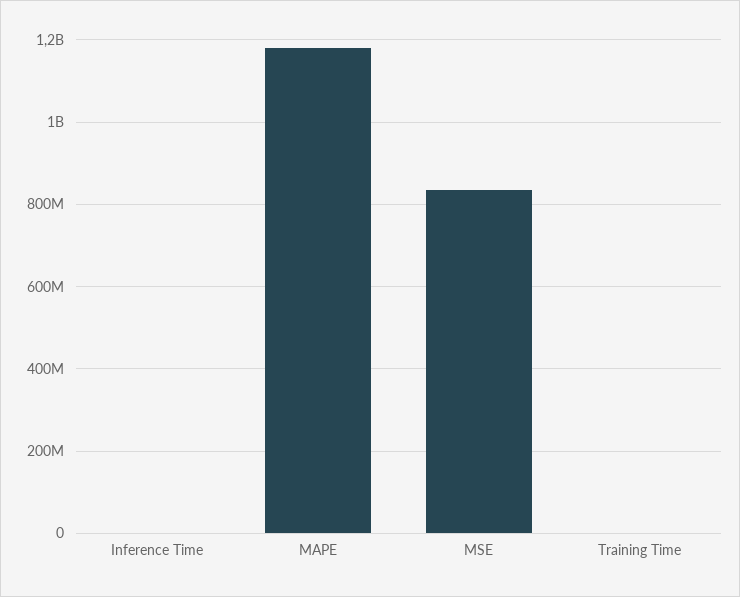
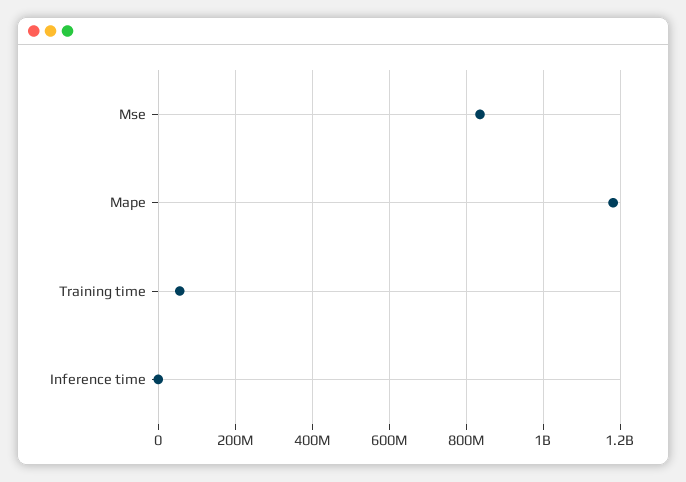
  {
    "Inference Time": 0,
    "MAPE": 1180000000,
    "MSE": 840000000,
-   "Training Time": 0
+   "Training Time": 60000000
  }

